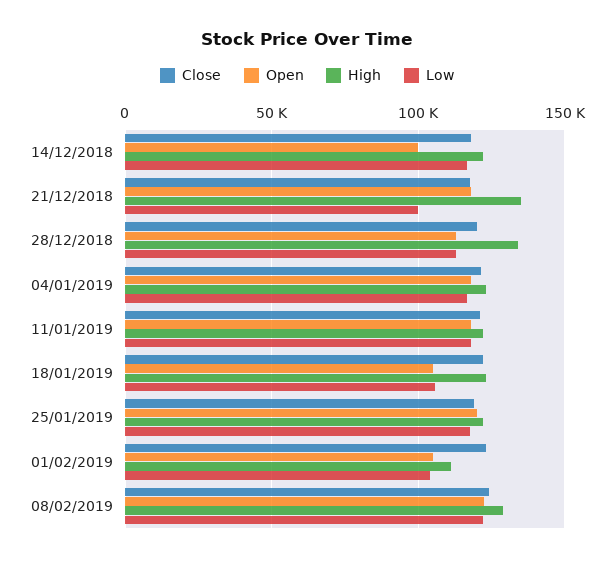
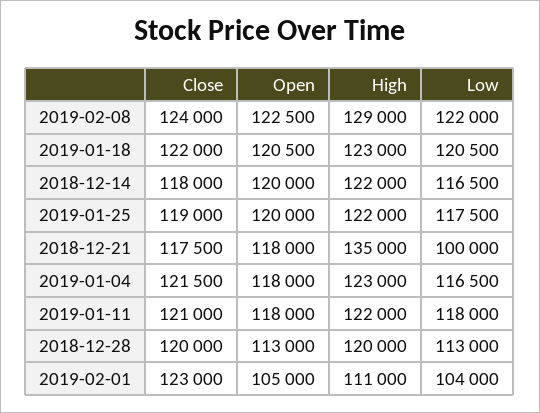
  {
    "Close": {
      "14/12/2018": 118000,
      "21/12/2018": 117500,
      "28/12/2018": 120000,
      "04/01/2019": 121500,
      "11/01/2019": 121000,
      "18/01/2019": 122000,
      "25/01/2019": 119000,
      "01/02/2019": 123000,
      "08/02/2019": 124000
    },
    "Open": {
-     "14/12/2018": 100000,
+     "14/12/2018": 120000,
      "21/12/2018": 118000,
      "28/12/2018": 113000,
      "04/01/2019": 118000,
      "11/01/2019": 118000,
-     "18/01/2019": 105000,
+     "18/01/2019": 120500,
      "25/01/2019": 120000,
      "01/02/2019": 105000,
      "08/02/2019": 122500
    },
    "High": {
      "14/12/2018": 122000,
      "21/12/2018": 135000,
-     "28/12/2018": 135000,
+     "28/12/2018": 120000,
      "04/01/2019": 123000,
      "11/01/2019": 122000,
      "18/01/2019": 123000,
      "25/01/2019": 122000,
      "01/02/2019": 111000,
      "08/02/2019": 129000
    },
    "Low": {
      "14/12/2018": 116500,
      "21/12/2018": 100000,
      "28/12/2018": 113000,
      "04/01/2019": 116500,
      "11/01/2019": 118000,
-     "18/01/2019": 105000,
+     "18/01/2019": 120500,
      "25/01/2019": 117500,
      "01/02/2019": 104000,
      "08/02/2019": 122000
    }
  }

